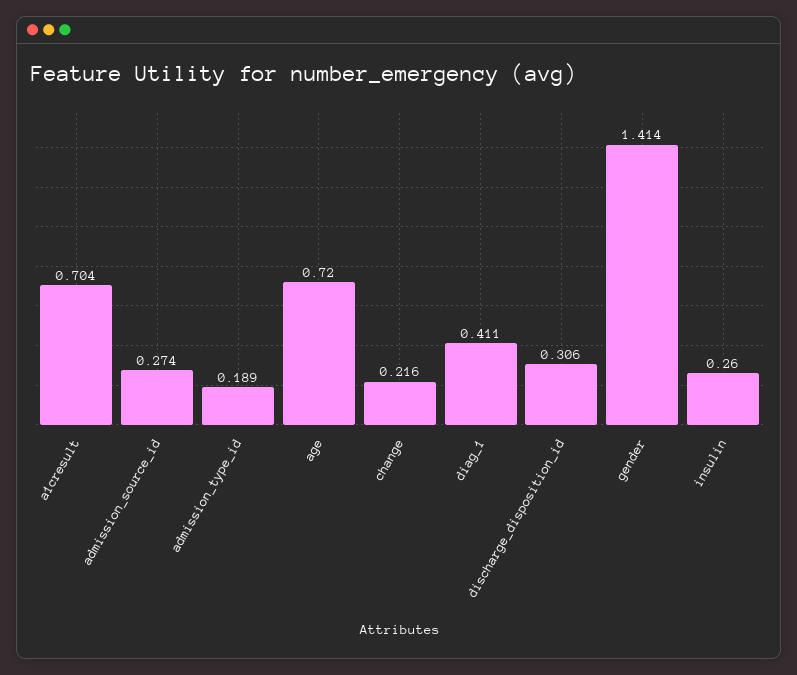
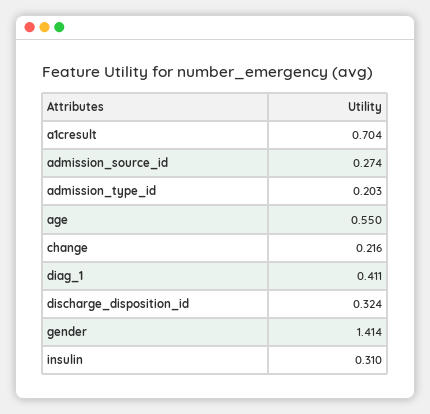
  {
    "a1cresult": 0.704,
    "admission_source_id": 0.274,
-   "admission_type_id": 0.189,
+   "admission_type_id": 0.203,
-   "age": 0.72,
+   "age": 0.55,
    "change": 0.216,
    "diag_1": 0.411,
-   "discharge_disposition_id": 0.306,
+   "discharge_disposition_id": 0.324,
    "gender": 1.414,
-   "insulin": 0.26
+   "insulin": 0.31
  }

